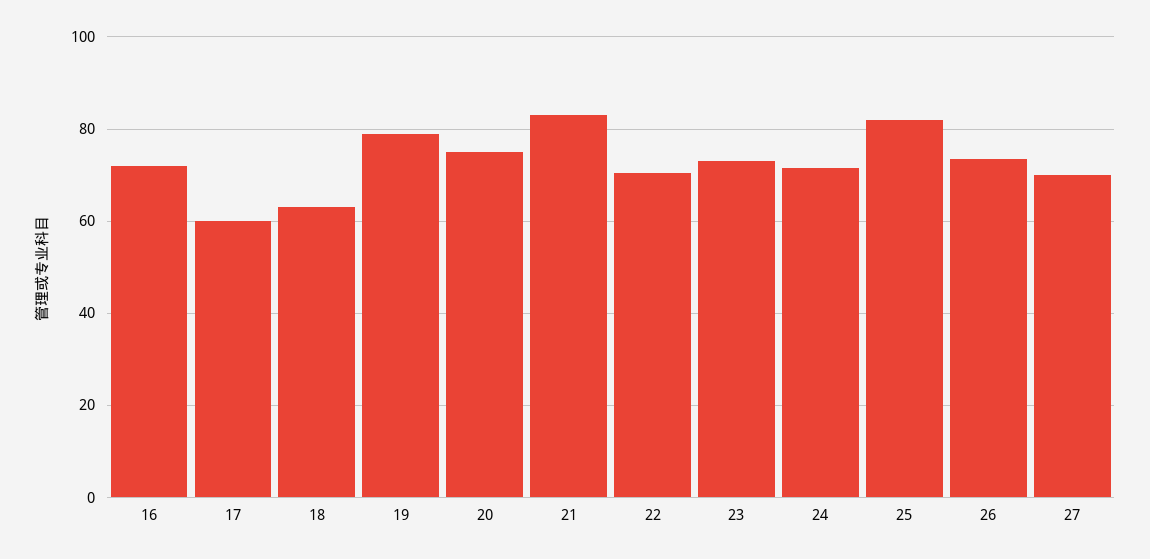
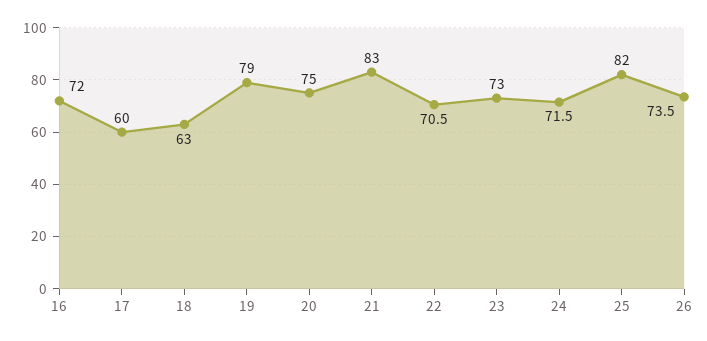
  {
    "16": 72,
    "17": 60,
    "18": 63,
    "19": 79,
    "20": 75,
    "21": 83,
    "22": 70.5,
    "23": 73,
    "24": 71.5,
    "25": 82,
-   "26": 73.5,
+   "26": 73.5
-   "27": 70
  }

